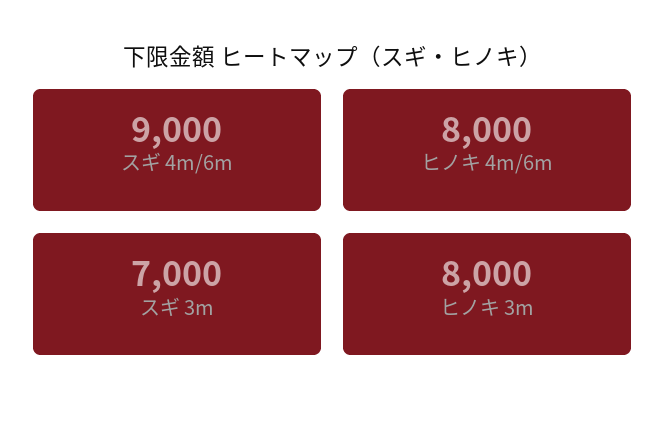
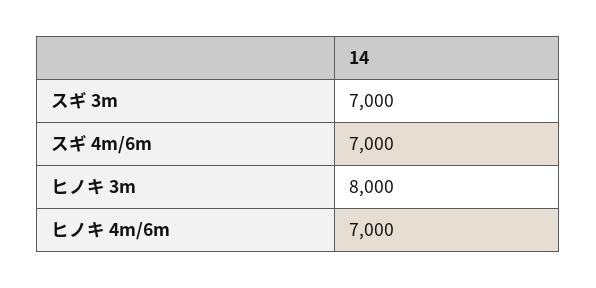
  {
-   "スギ 4m/6m": 9000,
+   "スギ 4m/6m": 7000,
-   "ヒノキ 4m/6m": 8000,
+   "ヒノキ 4m/6m": 7000,
    "スギ 3m": 7000,
    "ヒノキ 3m": 8000
  }

